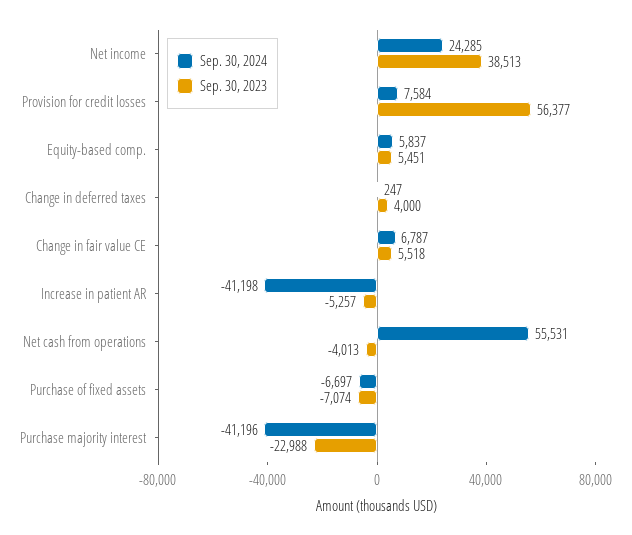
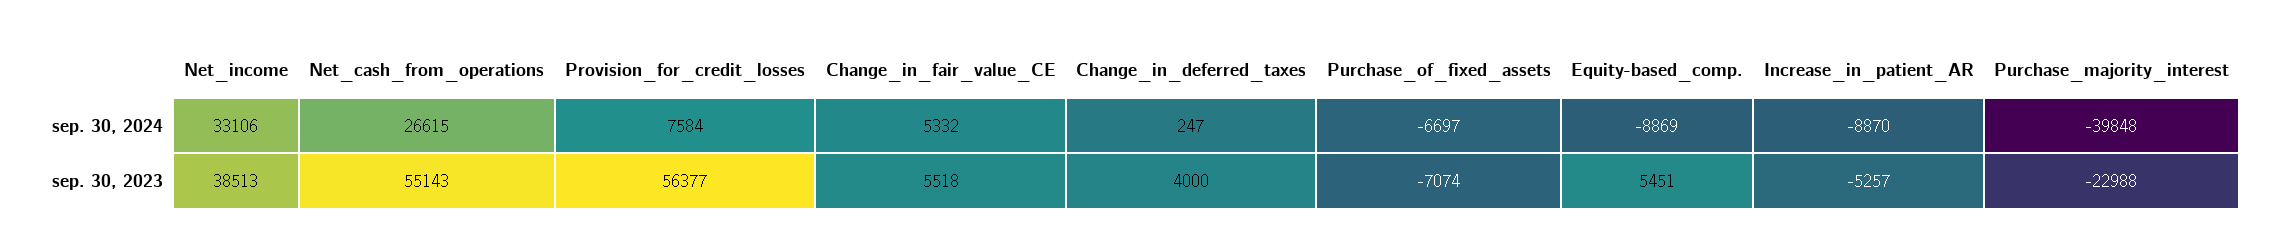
  {
    "Sep. 30, 2024": {
-     "Net income": 24285,
+     "Net income": 33106,
      "Provision for credit losses": 7584,
-     "Equity-based comp.": 5837,
+     "Equity-based comp.": -8869,
      "Change in deferred taxes": 247,
-     "Change in fair value CE": 6787,
+     "Change in fair value CE": 5332,
-     "Increase in patient AR": -41198,
+     "Increase in patient AR": -8870,
-     "Net cash from operations": 55531,
+     "Net cash from operations": 26615,
      "Purchase of fixed assets": -6697,
-     "Purchase majority interest": -41196
+     "Purchase majority interest": -39848
    },
    "Sep. 30, 2023": {
      "Net income": 38513,
      "Provision for credit losses": 56377,
      "Equity-based comp.": 5451,
      "Change in deferred taxes": 4000,
      "Change in fair value CE": 5518,
      "Increase in patient AR": -5257,
-     "Net cash from operations": -4013,
+     "Net cash from operations": 55143,
      "Purchase of fixed assets": -7074,
      "Purchase majority interest": -22988
    }
  }

